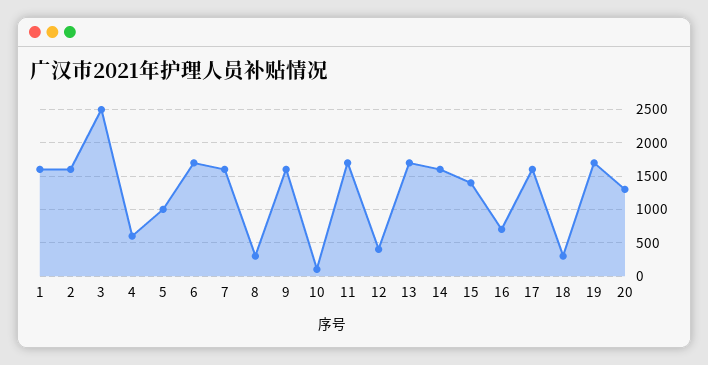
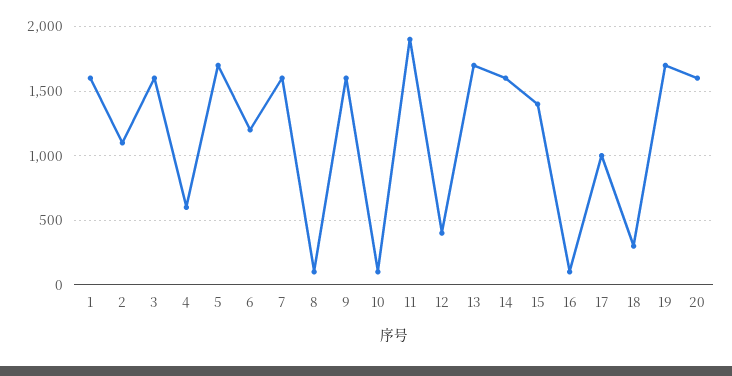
  {
    "1": 1600,
-   "2": 1600,
+   "2": 1100,
-   "3": 2500,
+   "3": 1600,
    "4": 600,
-   "5": 1000,
+   "5": 1700,
-   "6": 1700,
+   "6": 1200,
    "7": 1600,
-   "8": 300,
+   "8": 100,
    "9": 1600,
    "10": 100,
-   "11": 1700,
+   "11": 1900,
    "12": 400,
    "13": 1700,
    "14": 1600,
    "15": 1400,
-   "16": 700,
+   "16": 100,
-   "17": 1600,
+   "17": 1000,
    "18": 300,
    "19": 1700,
-   "20": 1300
+   "20": 1600
  }

